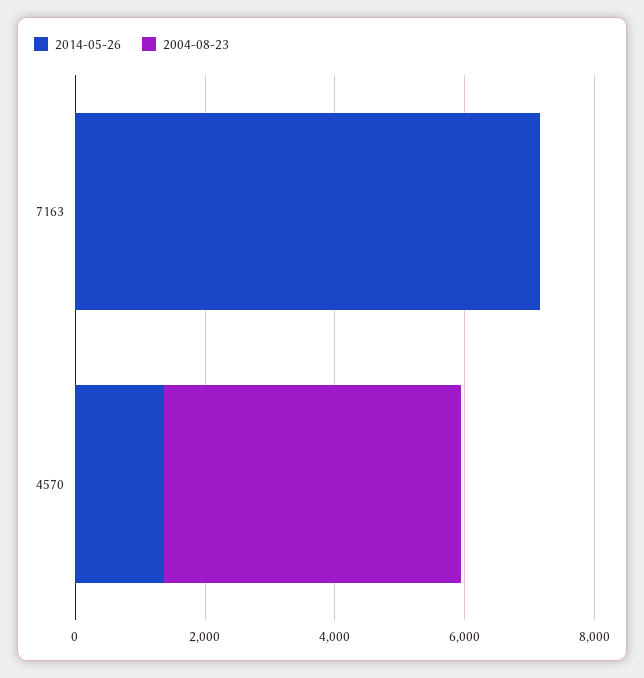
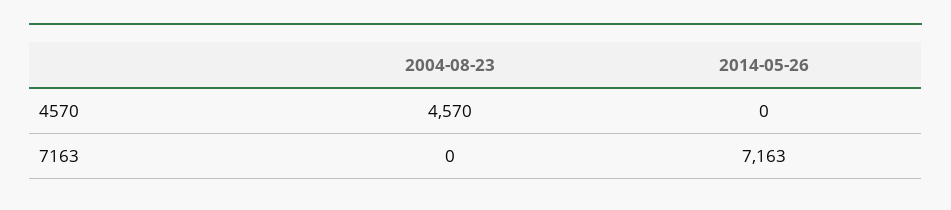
  {
    "2014-05-26": {
      "7163": 7163,
-     "4570": 1500
+     "4570": 0
    },
    "2004-08-23": {
      "7163": 0,
      "4570": 4570
    }
  }

